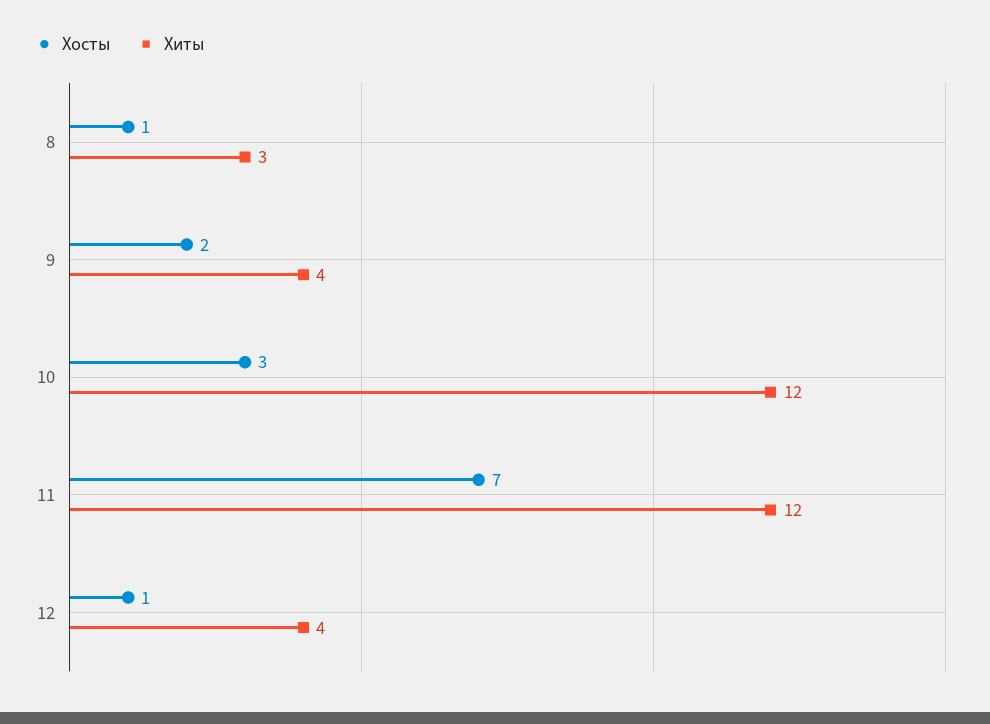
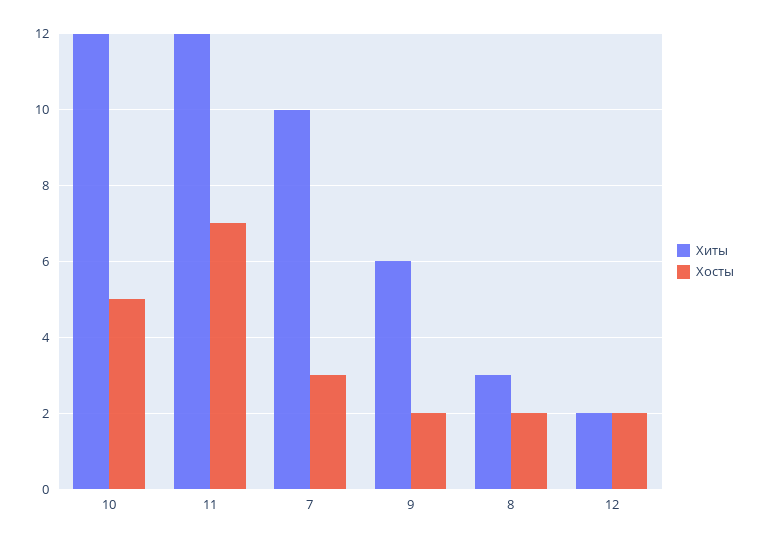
  {
    "Хосты": {
-     "8": 1,
+     "8": 2,
      "9": 2,
-     "10": 3,
+     "10": 5,
      "11": 7,
-     "12": 1
+     "12": 2,
+     "7": 3
    },
    "Хиты": {
      "8": 3,
-     "9": 4,
+     "9": 6,
      "10": 12,
      "11": 12,
-     "12": 4
+     "12": 2,
+     "7": 10
    }
  }

